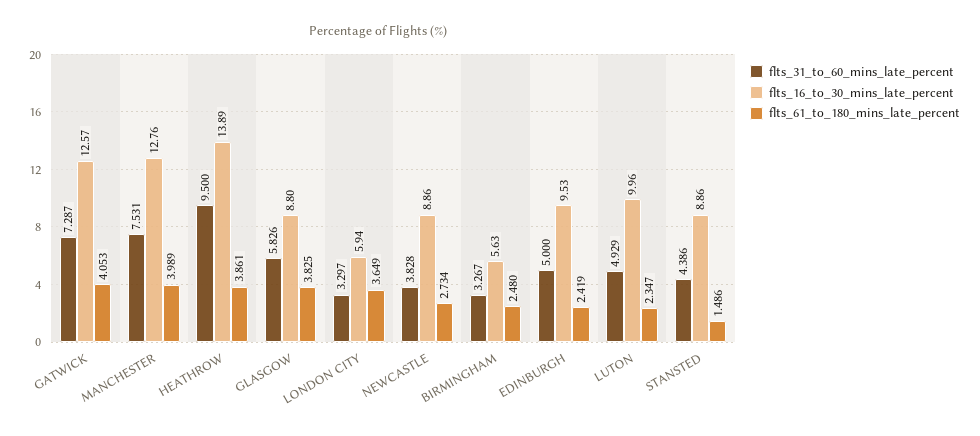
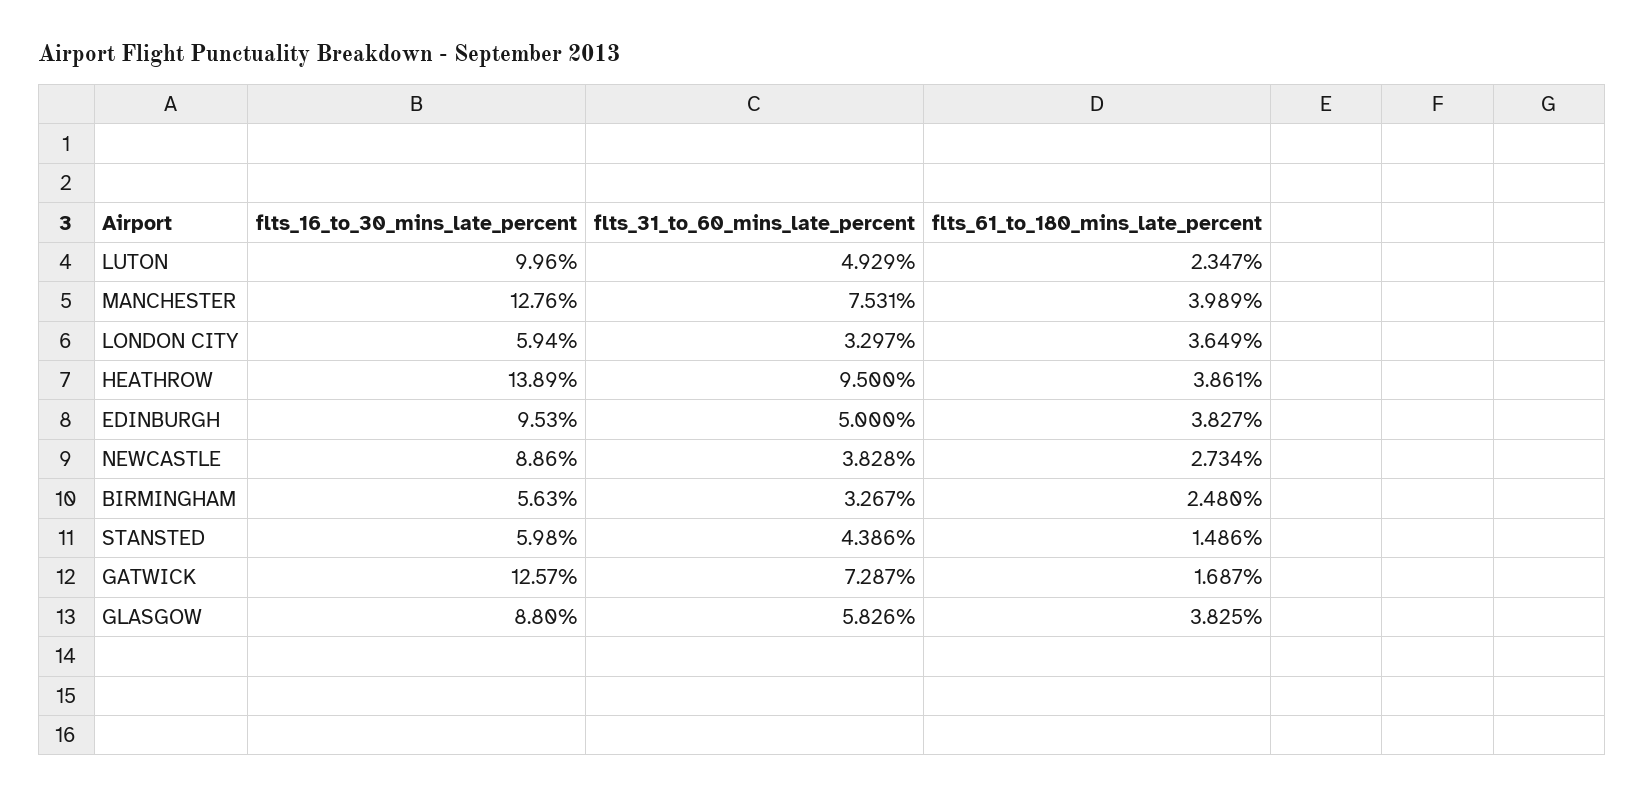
  {
    "flts_31_to_60_mins_late_percent": {
      "GATWICK": 7.287,
      "MANCHESTER": 7.531,
      "HEATHROW": 9.5,
      "GLASGOW": 5.826,
      "LONDON CITY": 3.297,
      "NEWCASTLE": 3.828,
      "BIRMINGHAM": 3.267,
      "EDINBURGH": 5,
      "LUTON": 4.929,
      "STANSTED": 4.386
    },
    "flts_16_to_30_mins_late_percent": {
      "GATWICK": 12.57,
      "MANCHESTER": 12.76,
      "HEATHROW": 13.89,
      "GLASGOW": 8.8,
      "LONDON CITY": 5.94,
      "NEWCASTLE": 8.86,
      "BIRMINGHAM": 5.63,
      "EDINBURGH": 9.53,
      "LUTON": 9.96,
-     "STANSTED": 8.86
+     "STANSTED": 5.98
    },
    "flts_61_to_180_mins_late_percent": {
-     "GATWICK": 4.053,
+     "GATWICK": 1.687,
      "MANCHESTER": 3.989,
      "HEATHROW": 3.861,
      "GLASGOW": 3.825,
      "LONDON CITY": 3.649,
      "NEWCASTLE": 2.734,
      "BIRMINGHAM": 2.48,
-     "EDINBURGH": 2.419,
+     "EDINBURGH": 3.827,
      "LUTON": 2.347,
      "STANSTED": 1.486
    }
  }

